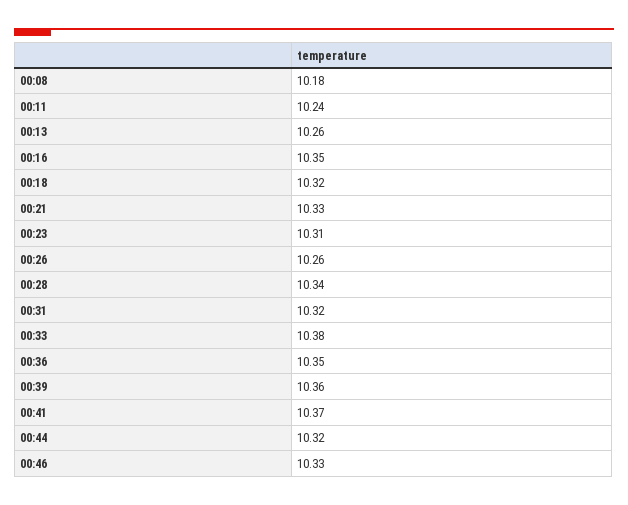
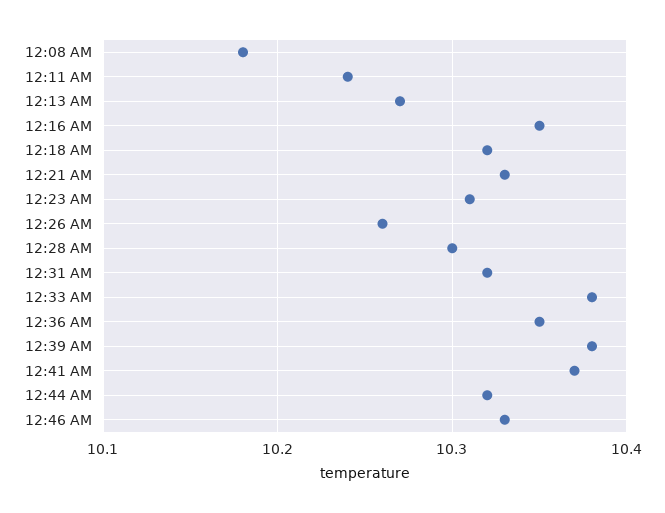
  {
    "00:08": 10.18,
    "00:11": 10.24,
-   "00:13": 10.26,
+   "00:13": 10.27,
    "00:16": 10.35,
    "00:18": 10.32,
    "00:21": 10.33,
    "00:23": 10.31,
    "00:26": 10.26,
-   "00:28": 10.34,
+   "00:28": 10.3,
    "00:31": 10.32,
    "00:33": 10.38,
    "00:36": 10.35,
-   "00:39": 10.36,
+   "00:39": 10.38,
    "00:41": 10.37,
    "00:44": 10.32,
    "00:46": 10.33
  }

